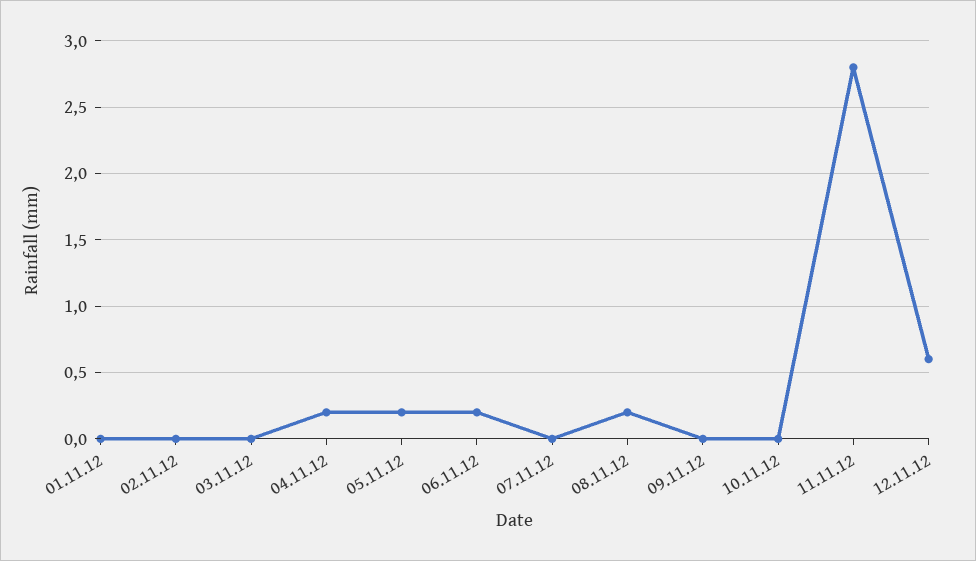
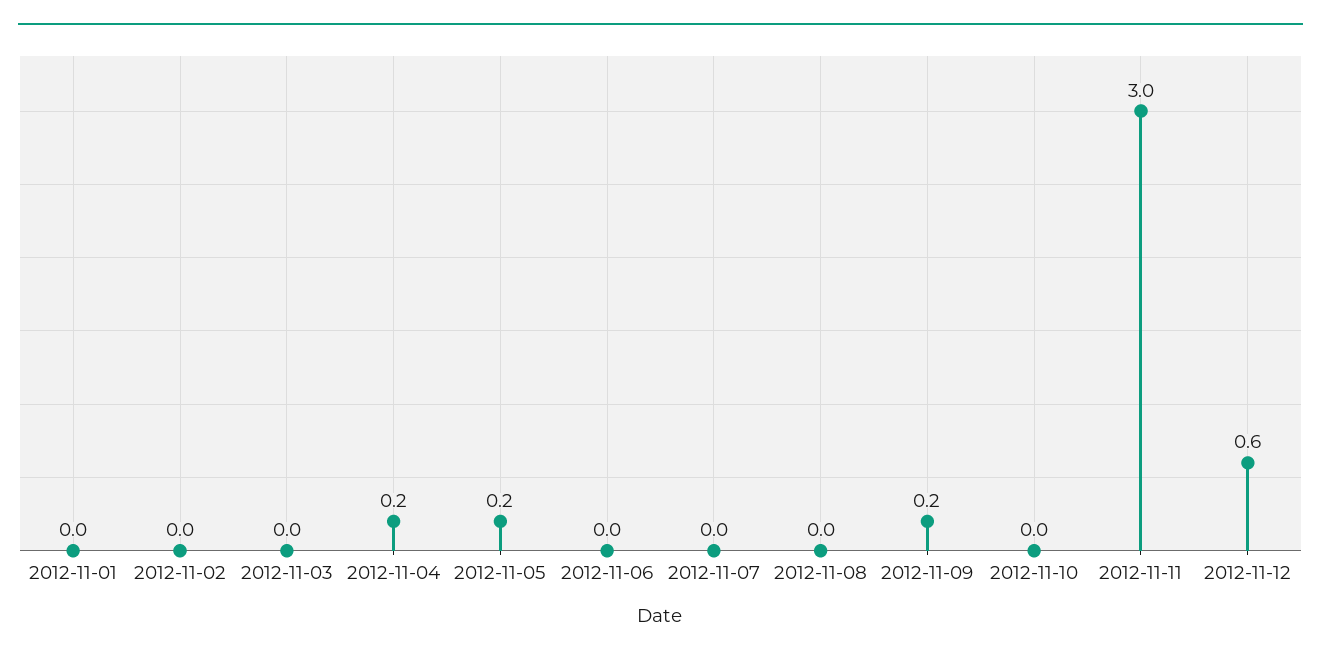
  {
    "01.11.12": 0,
    "02.11.12": 0,
    "03.11.12": 0,
    "04.11.12": 0.2,
    "05.11.12": 0.2,
-   "06.11.12": 0.2,
+   "06.11.12": 0,
    "07.11.12": 0,
-   "08.11.12": 0.2,
+   "08.11.12": 0,
-   "09.11.12": 0,
+   "09.11.12": 0.2,
    "10.11.12": 0,
-   "11.11.12": 2.8,
+   "11.11.12": 3,
    "12.11.12": 0.6
  }

